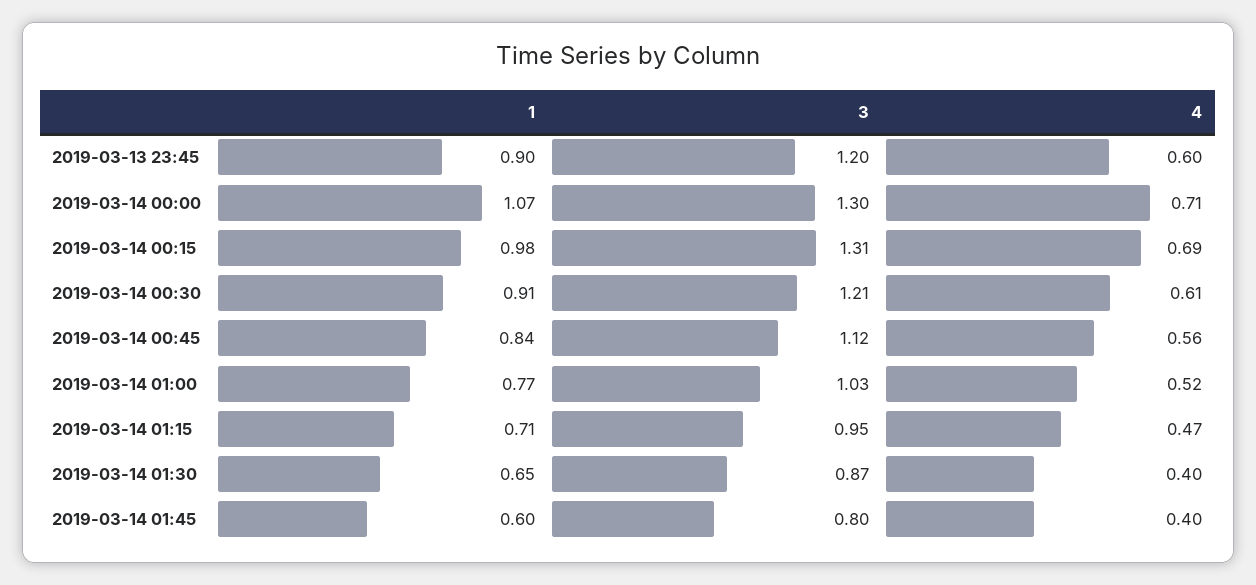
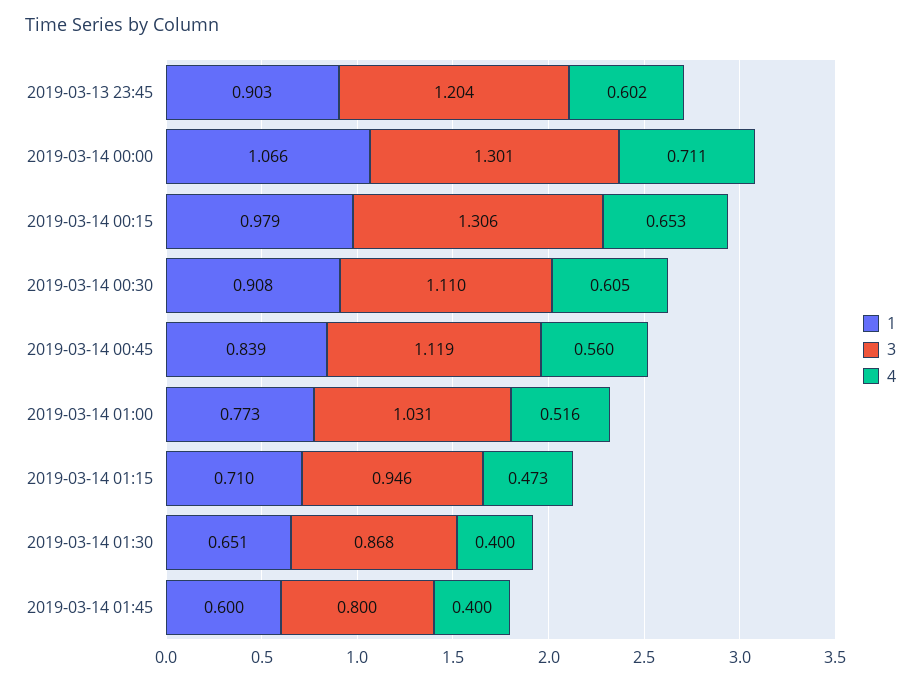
  {
    "1": {
      "2019-03-13 23:45": 0.903,
      "2019-03-14 00:00": 1.066,
      "2019-03-14 00:15": 0.979,
      "2019-03-14 00:30": 0.908,
      "2019-03-14 00:45": 0.839,
      "2019-03-14 01:00": 0.773,
      "2019-03-14 01:15": 0.71,
      "2019-03-14 01:30": 0.651,
      "2019-03-14 01:45": 0.6
    },
    "3": {
      "2019-03-13 23:45": 1.204,
      "2019-03-14 00:00": 1.301,
      "2019-03-14 00:15": 1.306,
-     "2019-03-14 00:30": 1.21,
+     "2019-03-14 00:30": 1.11,
      "2019-03-14 00:45": 1.119,
      "2019-03-14 01:00": 1.031,
      "2019-03-14 01:15": 0.946,
      "2019-03-14 01:30": 0.868,
      "2019-03-14 01:45": 0.8
    },
    "4": {
      "2019-03-13 23:45": 0.602,
      "2019-03-14 00:00": 0.711,
-     "2019-03-14 00:15": 0.69,
+     "2019-03-14 00:15": 0.653,
      "2019-03-14 00:30": 0.605,
      "2019-03-14 00:45": 0.56,
      "2019-03-14 01:00": 0.516,
      "2019-03-14 01:15": 0.473,
      "2019-03-14 01:30": 0.4,
      "2019-03-14 01:45": 0.4
    }
  }

